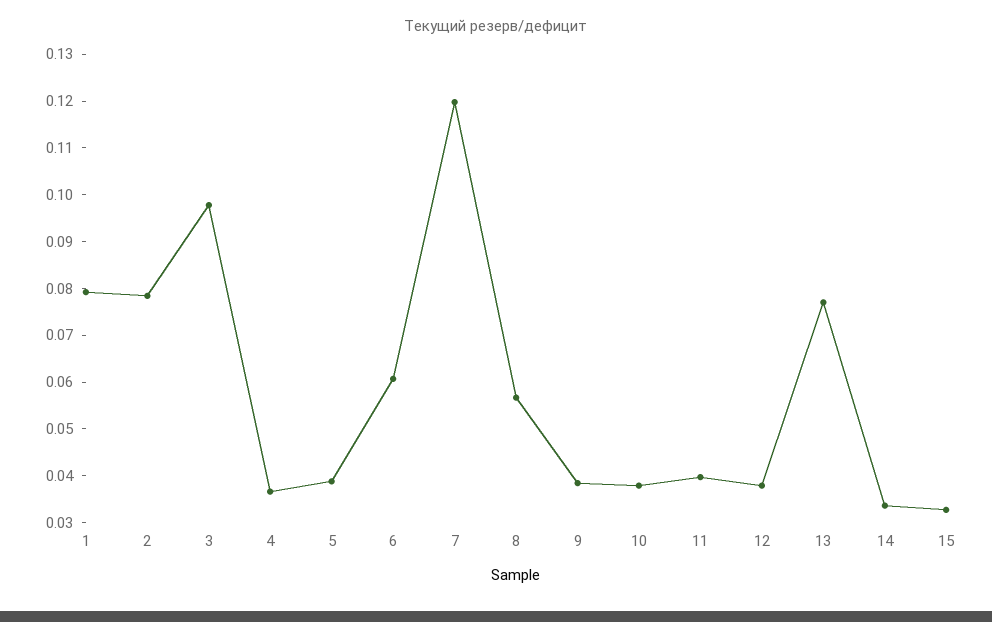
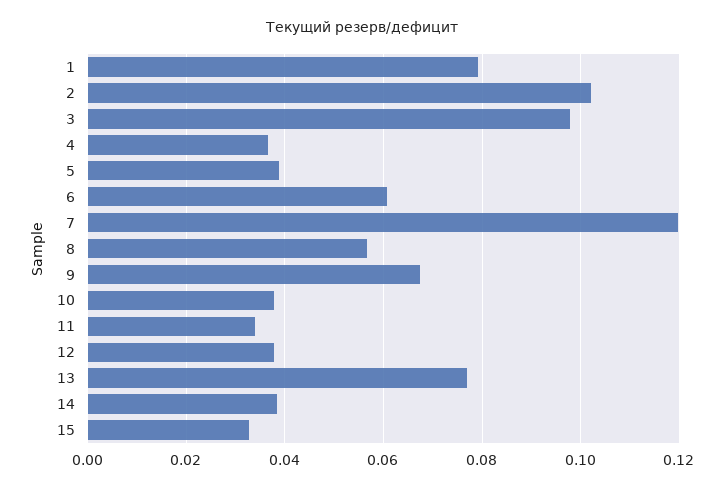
  {
    "1": 0.08,
-   "2": 0.078,
+   "2": 0.102,
    "3": 0.098,
    "4": 0.036,
    "5": 0.038,
    "6": 0.06,
    "7": 0.12,
    "8": 0.056,
-   "9": 0.038,
+   "9": 0.068,
    "10": 0.038,
-   "11": 0.04,
+   "11": 0.034,
    "12": 0.038,
    "13": 0.078,
-   "14": 0.034,
+   "14": 0.038,
    "15": 0.032
  }

